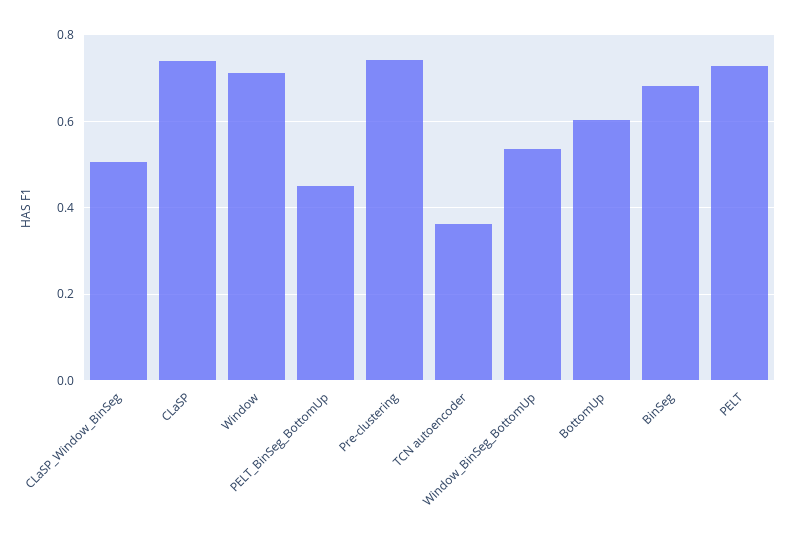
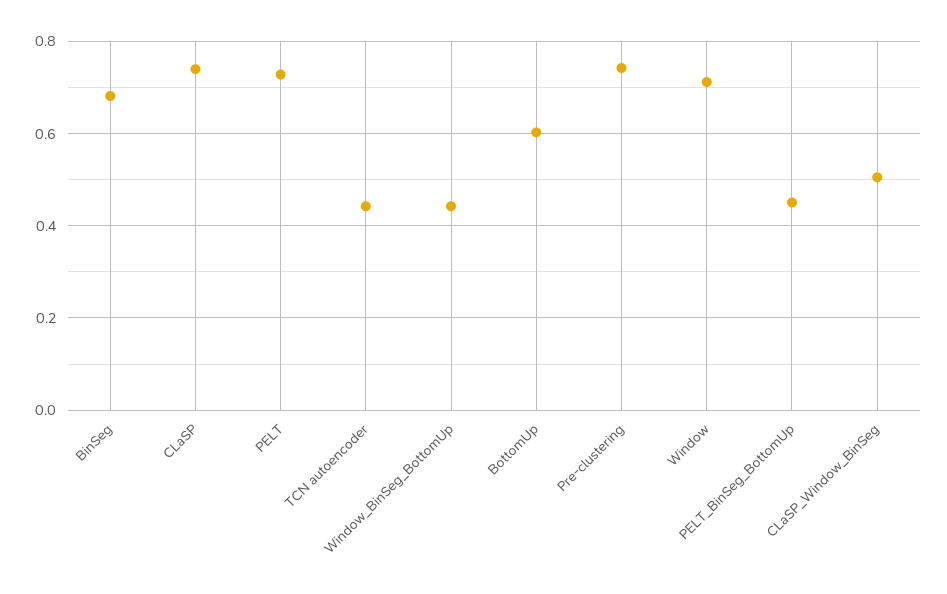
  {
    "CLaSP_Window_BinSeg": 0.5,
    "CLaSP": 0.74,
    "Window": 0.72,
    "PELT_BinSeg_BottomUp": 0.46,
    "Pre-clustering": 0.74,
-   "TCN autoencoder": 0.36,
+   "TCN autoencoder": 0.44,
-   "Window_BinSeg_BottomUp": 0.54,
+   "Window_BinSeg_BottomUp": 0.44,
    "BottomUp": 0.6,
    "BinSeg": 0.68,
    "PELT": 0.72
  }

